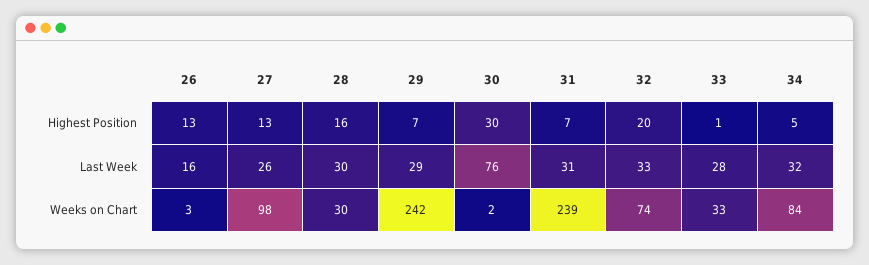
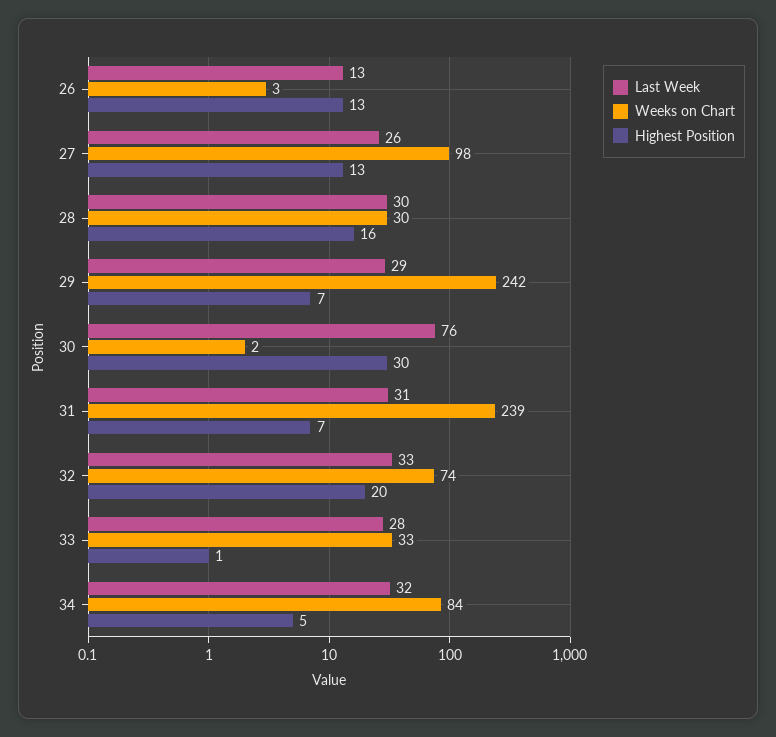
  {
    "Highest Position": {
      "26": 13,
      "27": 13,
      "28": 16,
      "29": 7,
      "30": 30,
      "31": 7,
      "32": 20,
      "33": 1,
      "34": 5
    },
    "Last Week": {
-     "26": 16,
+     "26": 13,
      "27": 26,
      "28": 30,
      "29": 29,
      "30": 76,
      "31": 31,
      "32": 33,
      "33": 28,
      "34": 32
    },
    "Weeks on Chart": {
      "26": 3,
      "27": 98,
      "28": 30,
      "29": 242,
      "30": 2,
      "31": 239,
      "32": 74,
      "33": 33,
      "34": 84
    }
  }

